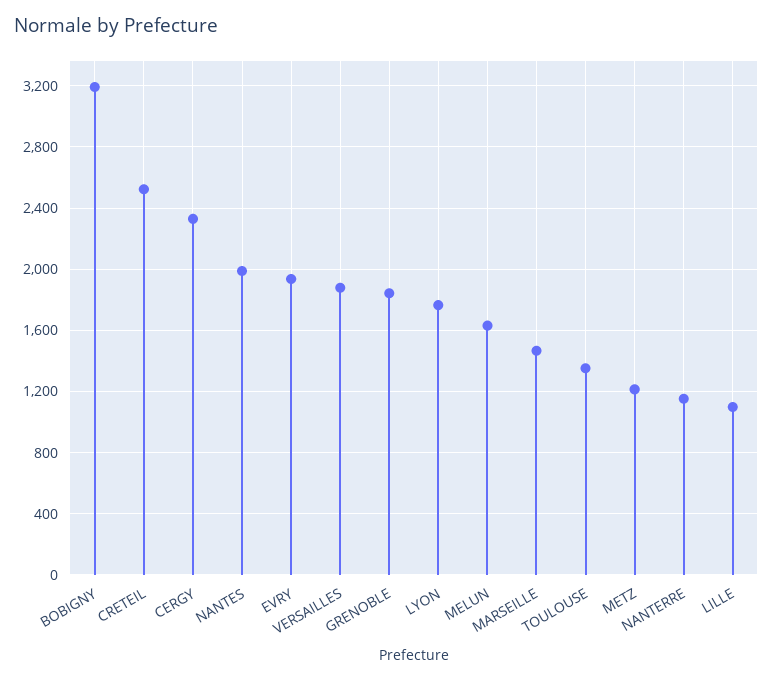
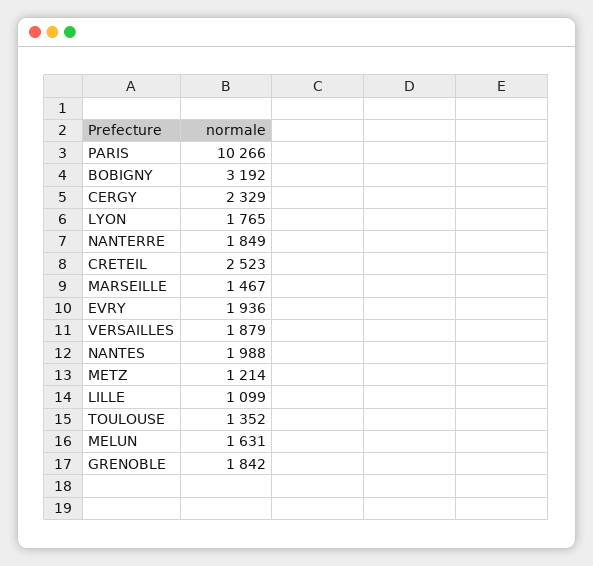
  {
    "BOBIGNY": 3192,
    "CRETEIL": 2523,
    "CERGY": 2329,
    "NANTES": 1988,
    "EVRY": 1936,
    "VERSAILLES": 1879,
    "GRENOBLE": 1842,
    "LYON": 1765,
    "MELUN": 1631,
    "MARSEILLE": 1467,
    "TOULOUSE": 1352,
    "METZ": 1214,
-   "NANTERRE": 1150,
+   "NANTERRE": 1849,
-   "LILLE": 1099
+   "LILLE": 1099,
+   "PARIS": 10266
  }

